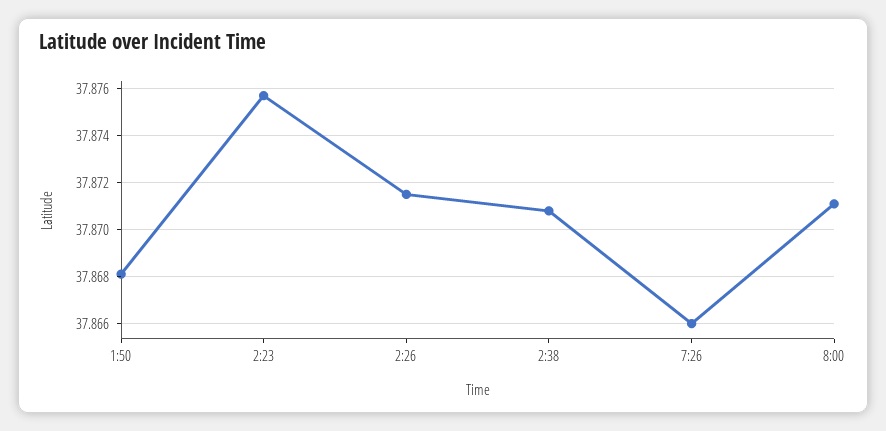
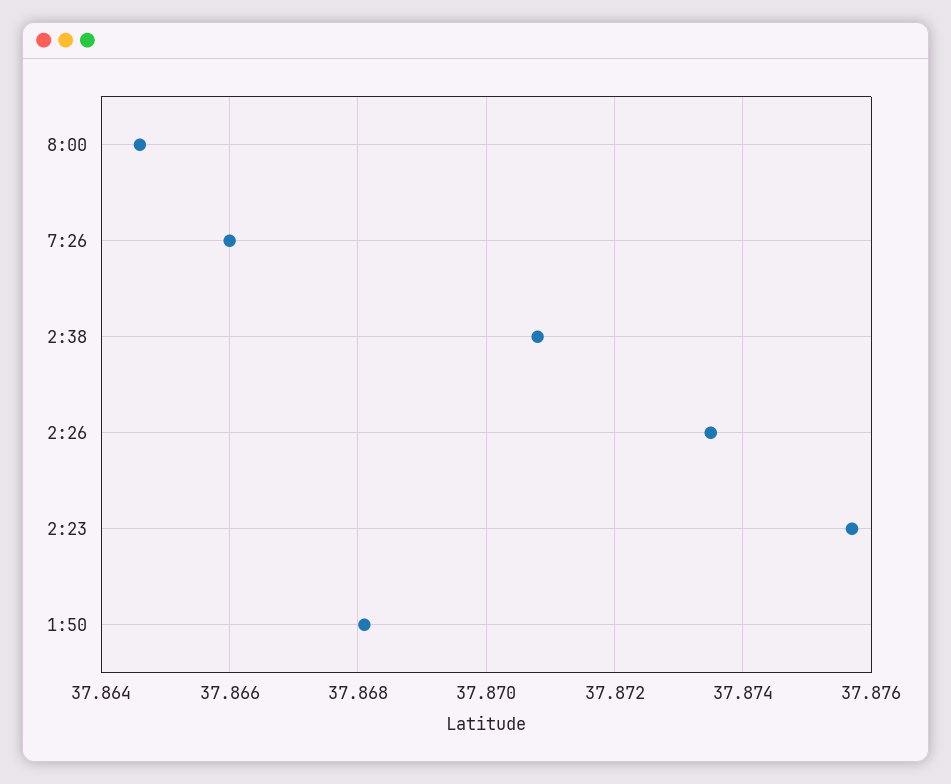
  {
    "1:50": 37.868,
    "2:23": 37.8755,
-   "2:26": 37.8715,
+   "2:26": 37.8735,
    "2:38": 37.871,
    "7:26": 37.866,
-   "8:00": 37.871
+   "8:00": 37.8645
  }

